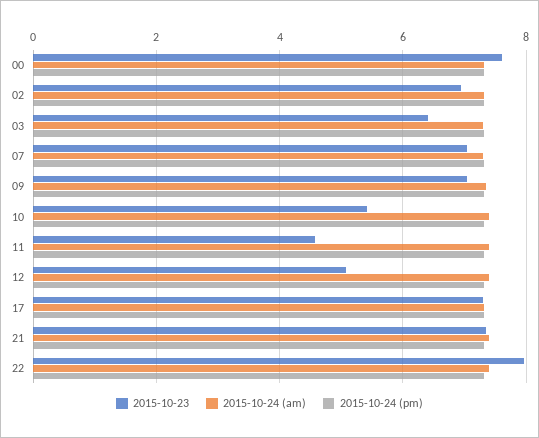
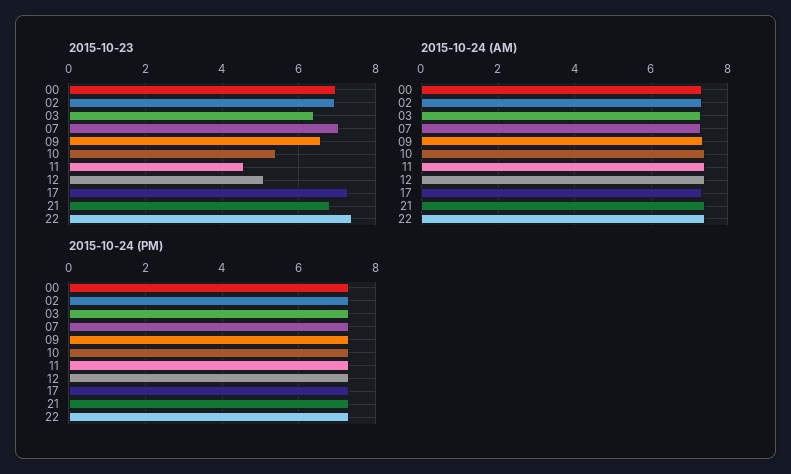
  {
    "2015-10-23": {
-     "00": 7.6,
+     "00": 7,
      "02": 7,
      "03": 6.4,
      "07": 7,
-     "09": 7,
+     "09": 6.6,
      "10": 5.4,
      "11": 4.6,
      "12": 5,
      "17": 7.2,
-     "21": 7.4,
+     "21": 6.8,
-     "22": 8
+     "22": 7.4
    },
    "2015-10-24 (am)": {
      "00": 7.4,
      "02": 7.4,
      "03": 7.2,
      "07": 7.2,
      "09": 7.4,
      "10": 7.4,
      "11": 7.4,
      "12": 7.4,
      "17": 7.4,
      "21": 7.4,
      "22": 7.4
    },
    "2015-10-24 (pm)": {
      "00": 7.4,
      "02": 7.4,
      "03": 7.4,
      "07": 7.4,
      "09": 7.4,
      "10": 7.4,
      "11": 7.4,
      "12": 7.4,
      "17": 7.4,
      "21": 7.4,
      "22": 7.4
    }
  }

